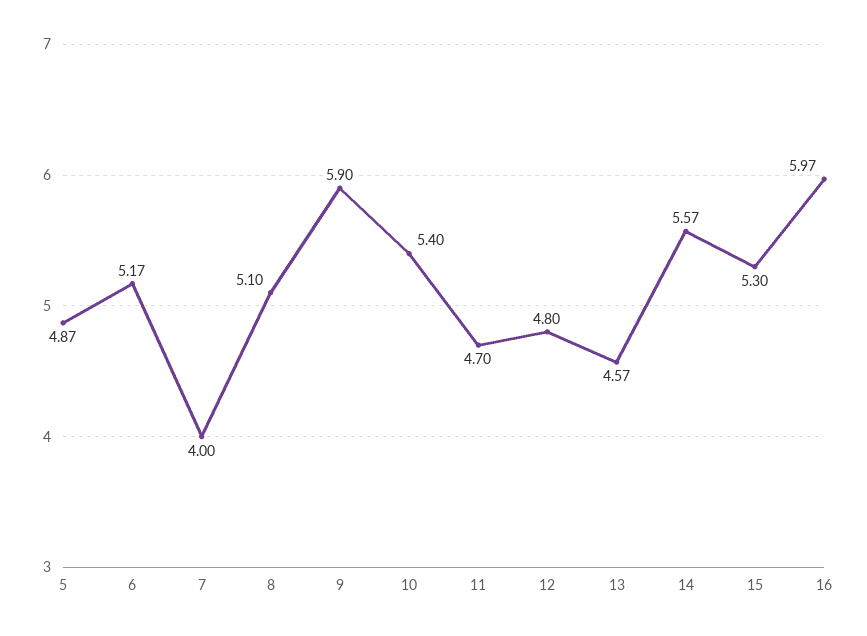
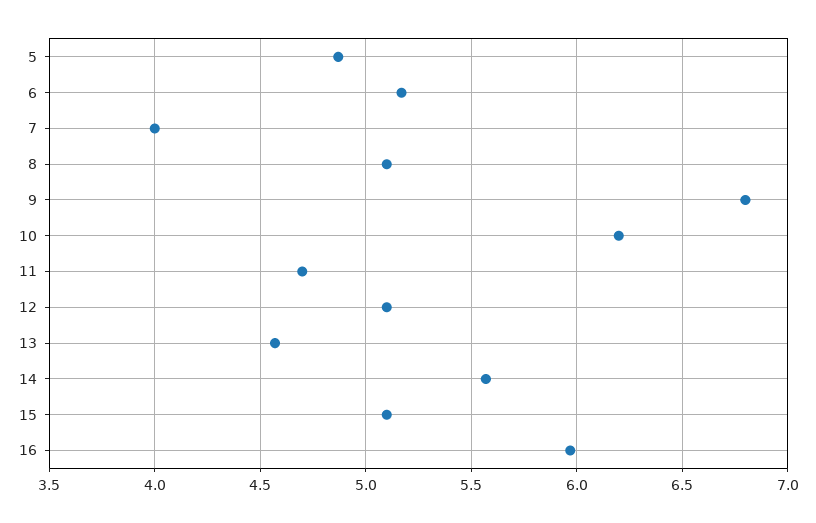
  {
    "5": 4.87,
    "6": 5.17,
    "7": 4,
    "8": 5.1,
-   "9": 5.9,
+   "9": 6.8,
-   "10": 5.4,
+   "10": 6.2,
    "11": 4.7,
-   "12": 4.8,
+   "12": 5.1,
    "13": 4.57,
    "14": 5.57,
-   "15": 5.3,
+   "15": 5.1,
    "16": 5.97
  }

